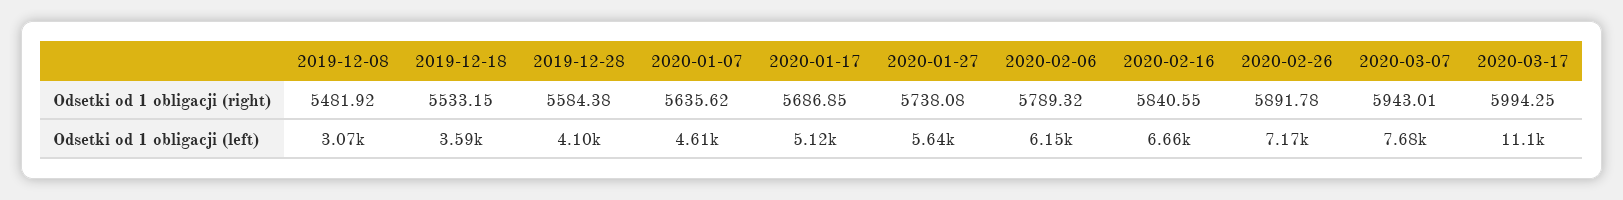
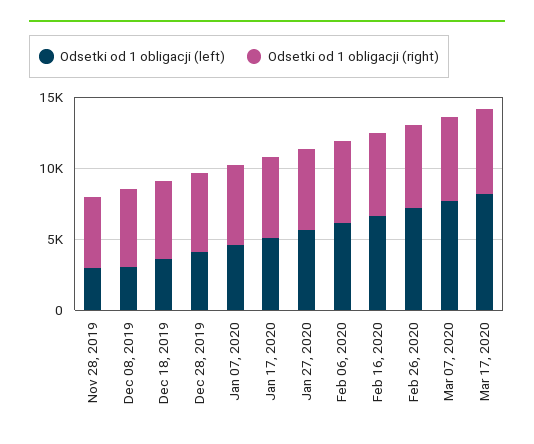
  {
    "Odsetki od 1 obligacji (right)": {
      "2019-12-08": 5481.92,
      "2019-12-18": 5533.15,
      "2019-12-28": 5584.38,
      "2020-01-07": 5635.62,
      "2020-01-17": 5686.85,
      "2020-01-27": 5738.08,
      "2020-02-06": 5789.32,
      "2020-02-16": 5840.55,
      "2020-02-26": 5891.78,
      "2020-03-07": 5943.01,
-     "2020-03-17": 5994.25
+     "2020-03-17": 5994.25,
+     "Nov 28, 2019": 5000
    },
    "Odsetki od 1 obligacji (left)": {
      "2019-12-08": 3070,
      "2019-12-18": 3590,
      "2019-12-28": 4100,
      "2020-01-07": 4610,
      "2020-01-17": 5120,
      "2020-01-27": 5640,
      "2020-02-06": 6150,
      "2020-02-16": 6660,
      "2020-02-26": 7170,
      "2020-03-07": 7680,
-     "2020-03-17": 11100
+     "2020-03-17": 8000,
+     "Nov 28, 2019": 3000
    }
  }

